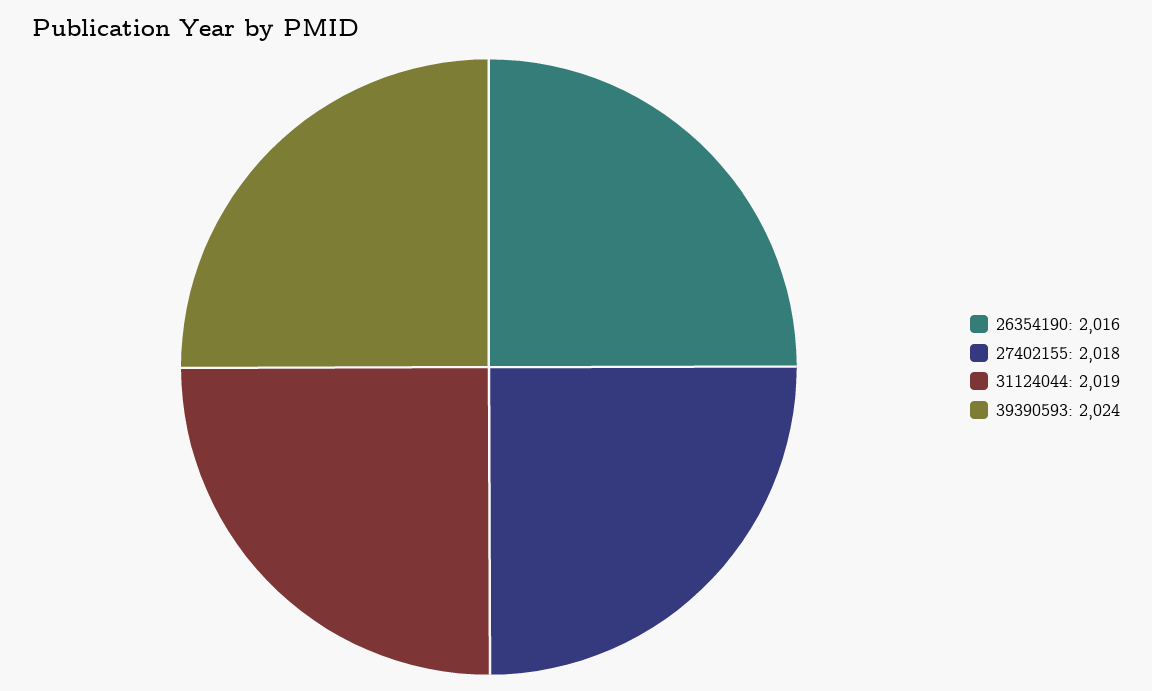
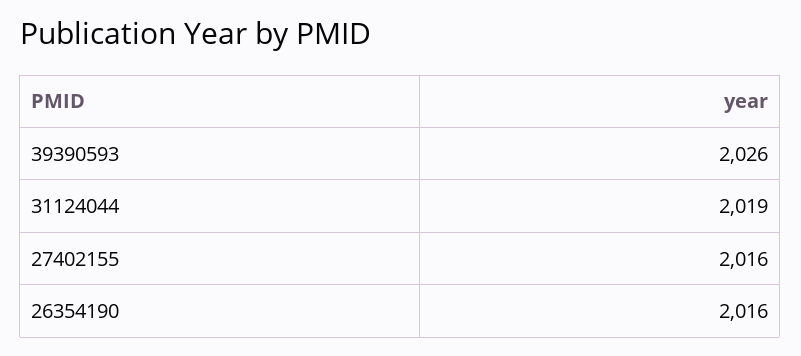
  {
    "26354190": 2016,
-   "27402155": 2018,
+   "27402155": 2016,
    "31124044": 2019,
-   "39390593": 2024
+   "39390593": 2026
  }

